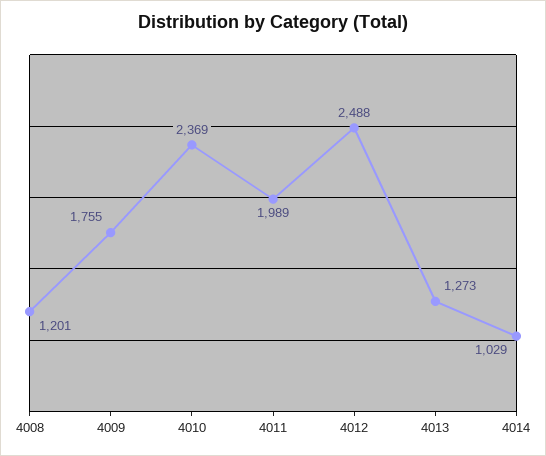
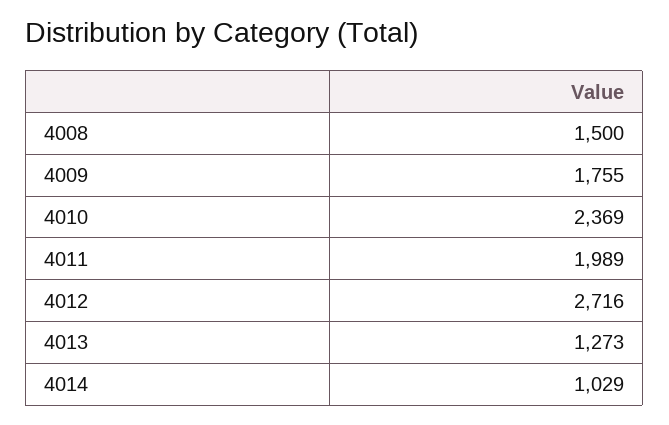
  {
-   "4008": 1201,
+   "4008": 1500,
    "4009": 1755,
    "4010": 2369,
    "4011": 1989,
-   "4012": 2488,
+   "4012": 2716,
    "4013": 1273,
    "4014": 1029
  }

